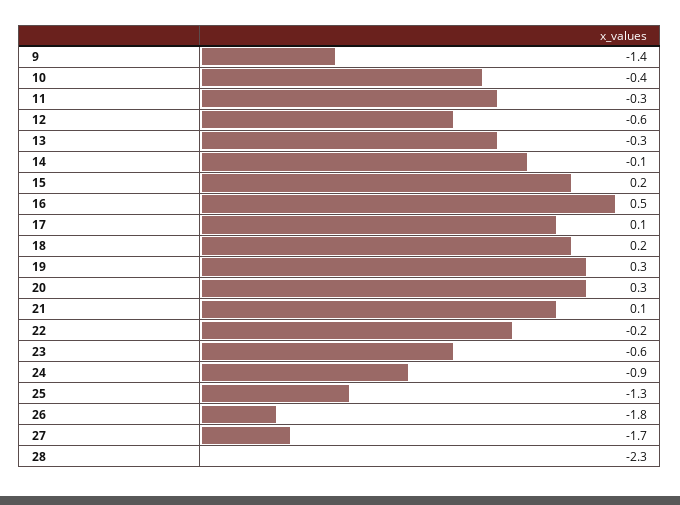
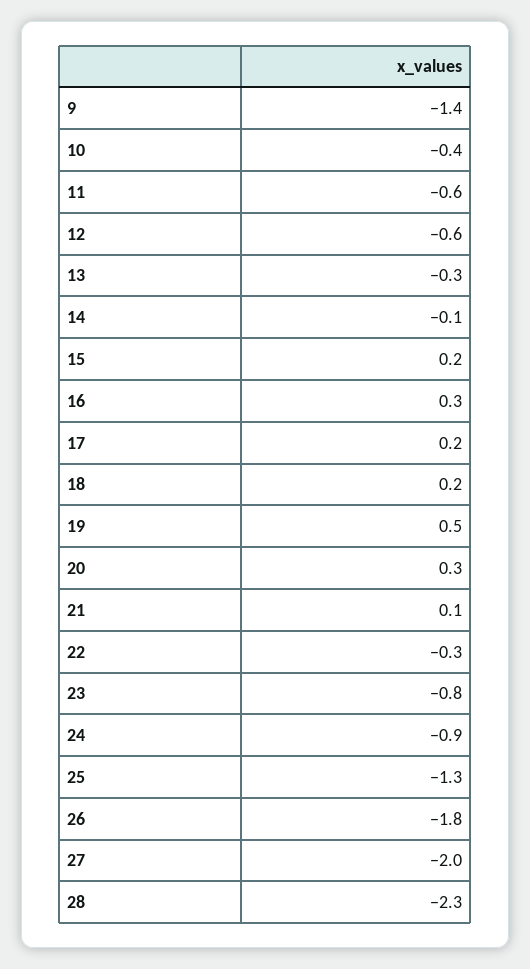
  {
    "9": -1.4,
    "10": -0.4,
-   "11": -0.3,
+   "11": -0.6,
    "12": -0.6,
    "13": -0.3,
    "14": -0.1,
    "15": 0.2,
-   "16": 0.5,
+   "16": 0.3,
-   "17": 0.1,
+   "17": 0.2,
    "18": 0.2,
-   "19": 0.3,
+   "19": 0.5,
    "20": 0.3,
    "21": 0.1,
-   "22": -0.2,
+   "22": -0.3,
-   "23": -0.6,
+   "23": -0.8,
    "24": -0.9,
    "25": -1.3,
    "26": -1.8,
-   "27": -1.7,
+   "27": -2,
    "28": -2.3
  }

